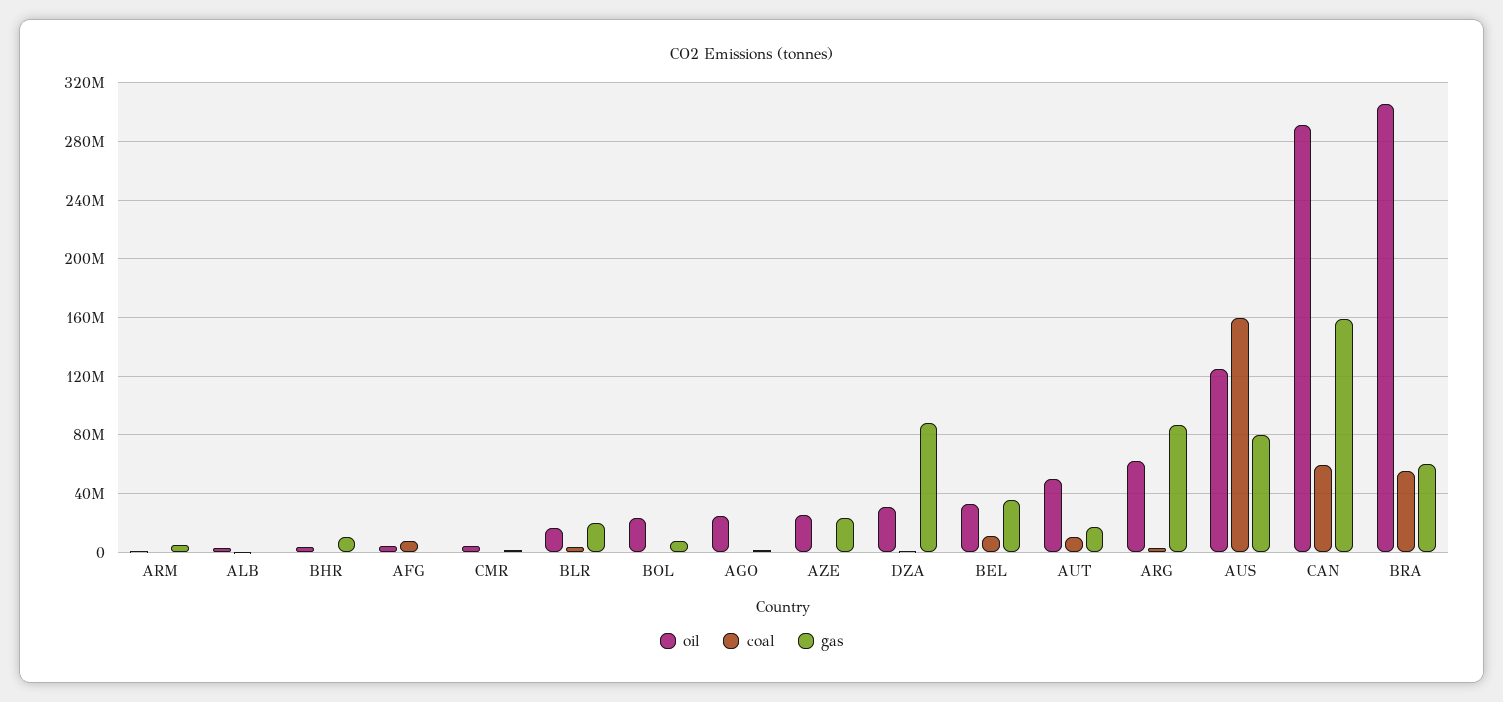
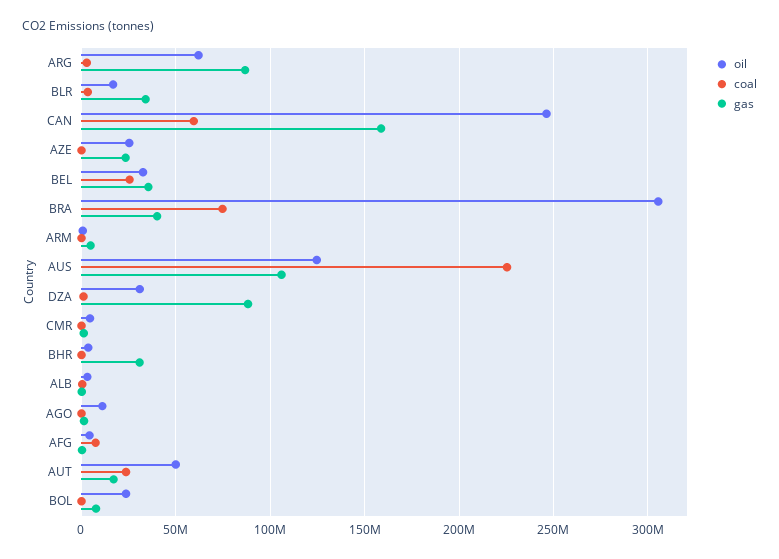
  {
    "oil": {
      "ARM": 0,
      "ALB": 5000000,
      "BHR": 5000000,
      "AFG": 5000000,
      "CMR": 5000000,
      "BLR": 15000000,
      "BOL": 25000000,
-     "AGO": 25000000,
+     "AGO": 10000000,
      "AZE": 25000000,
      "DZA": 30000000,
      "BEL": 35000000,
      "AUT": 50000000,
      "ARG": 60000000,
      "AUS": 125000000,
-     "CAN": 290000000,
+     "CAN": 245000000,
      "BRA": 305000000
    },
    "coal": {
      "ARM": 0,
      "ALB": 0,
      "BHR": 0,
      "AFG": 10000000,
      "CMR": 0,
      "BLR": 5000000,
      "BOL": 0,
      "AGO": 0,
      "AZE": 0,
      "DZA": 0,
-     "BEL": 10000000,
+     "BEL": 25000000,
-     "AUT": 10000000,
+     "AUT": 25000000,
      "ARG": 5000000,
-     "AUS": 160000000,
+     "AUS": 225000000,
      "CAN": 60000000,
-     "BRA": 55000000
+     "BRA": 75000000
    },
    "gas": {
      "ARM": 5000000,
      "ALB": 0,
-     "BHR": 10000000,
+     "BHR": 30000000,
      "AFG": 0,
      "CMR": 0,
-     "BLR": 20000000,
+     "BLR": 35000000,
      "BOL": 10000000,
      "AGO": 0,
      "AZE": 25000000,
      "DZA": 90000000,
      "BEL": 35000000,
      "AUT": 15000000,
      "ARG": 85000000,
-     "AUS": 80000000,
+     "AUS": 105000000,
      "CAN": 160000000,
-     "BRA": 60000000
+     "BRA": 40000000
    }
  }

